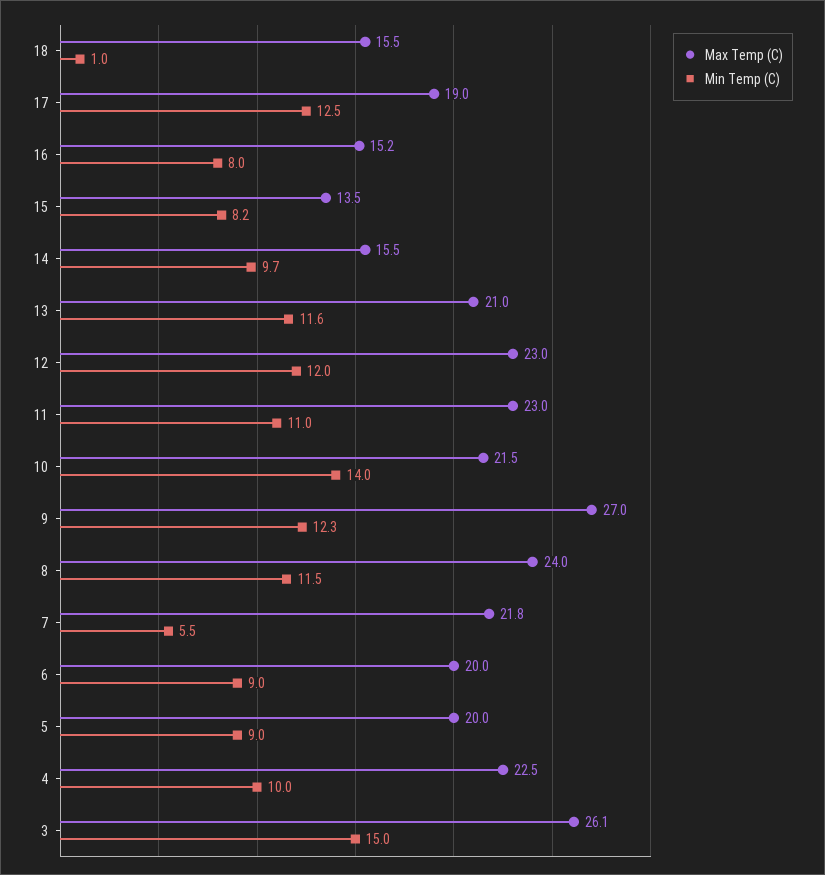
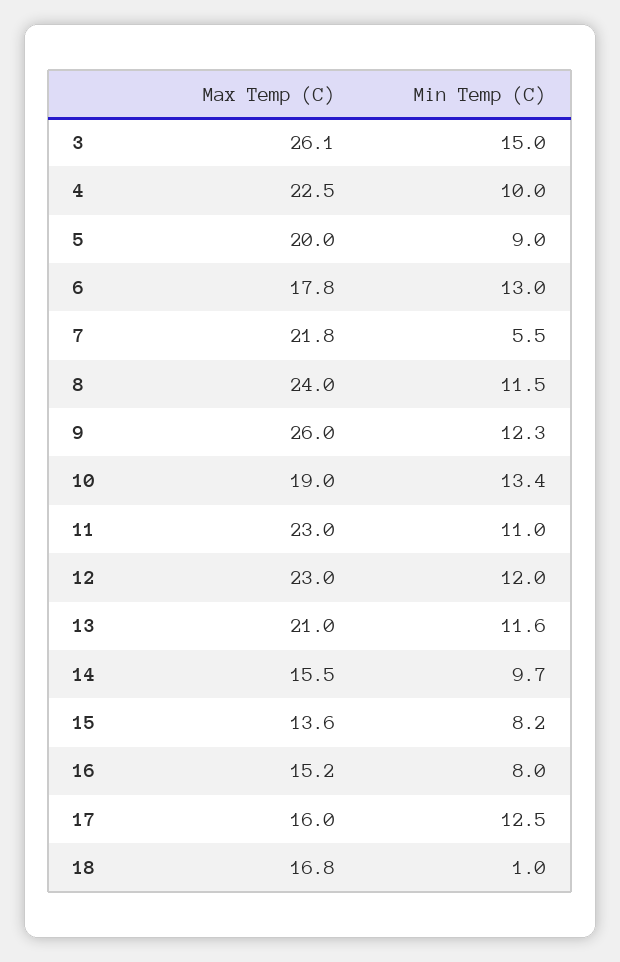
  {
    "Max Temp (C)": {
-     "18": 15.5,
+     "18": 16.8,
-     "17": 19,
+     "17": 16,
      "16": 15.2,
-     "15": 13.5,
+     "15": 13.6,
      "14": 15.5,
      "13": 21,
      "12": 23,
      "11": 23,
-     "10": 21.5,
+     "10": 19,
-     "9": 27,
+     "9": 26,
      "8": 24,
      "7": 21.8,
-     "6": 20,
+     "6": 17.8,
      "5": 20,
      "4": 22.5,
      "3": 26.1
    },
    "Min Temp (C)": {
      "18": 1,
      "17": 12.5,
      "16": 8,
      "15": 8.2,
      "14": 9.7,
      "13": 11.6,
      "12": 12,
      "11": 11,
-     "10": 14,
+     "10": 13.4,
      "9": 12.3,
      "8": 11.5,
      "7": 5.5,
-     "6": 9,
+     "6": 13,
      "5": 9,
      "4": 10,
      "3": 15
    }
  }

